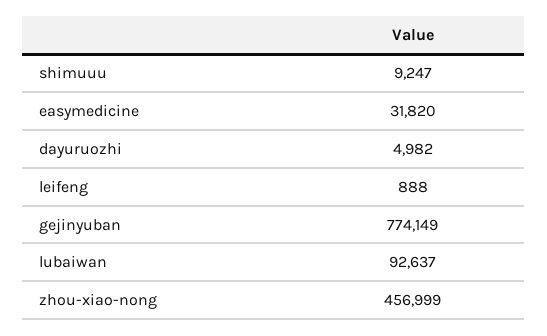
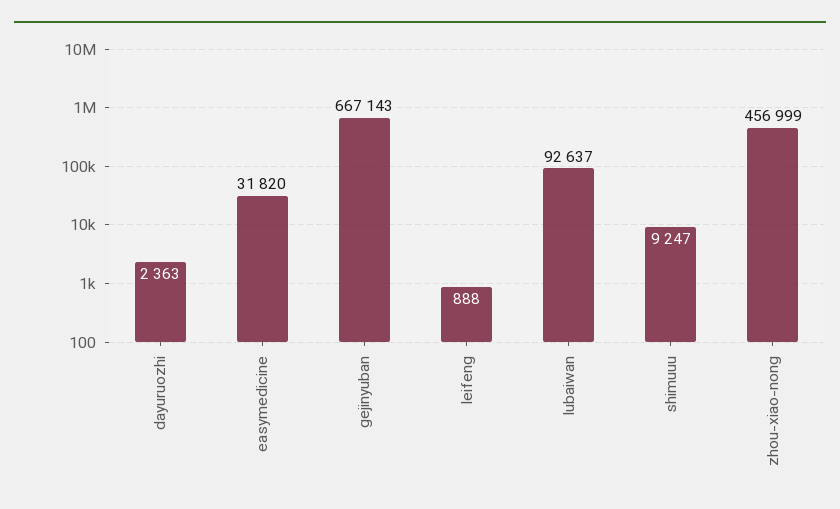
  {
    "shimuuu": 9247,
    "easymedicine": 31820,
-   "dayuruozhi": 4982,
+   "dayuruozhi": 2363,
    "leifeng": 888,
-   "gejinyuban": 774149,
+   "gejinyuban": 667143,
    "lubaiwan": 92637,
    "zhou-xiao-nong": 456999
  }

